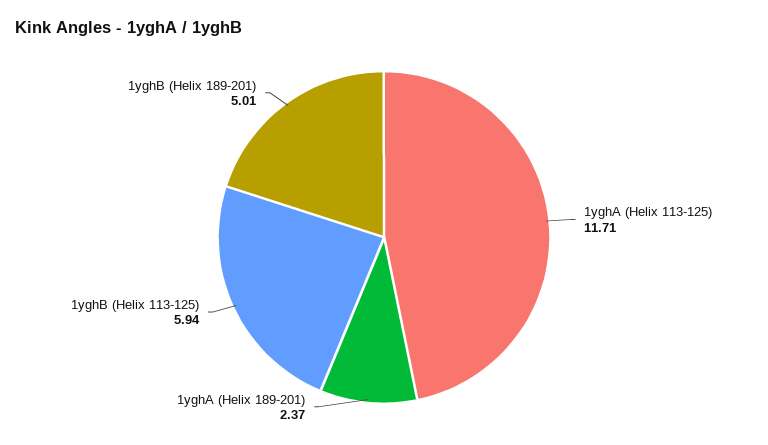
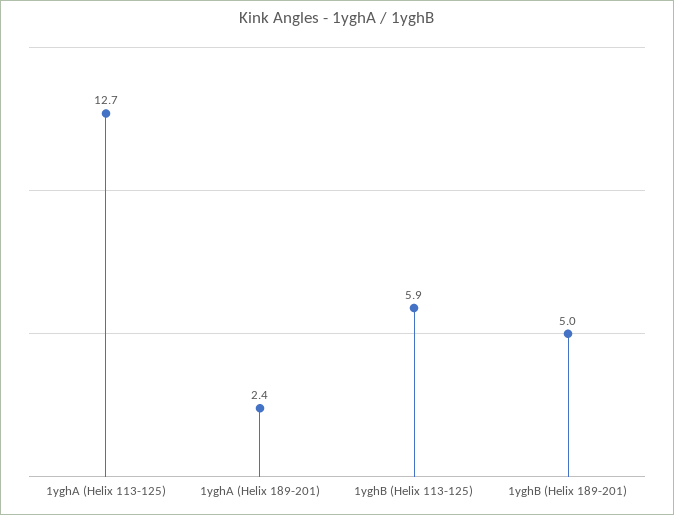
  {
-   "1yghA (Helix 113-125)": 11.71,
+   "1yghA (Helix 113-125)": 12.7,
    "1yghA (Helix 189-201)": 2.37,
    "1yghB (Helix 113-125)": 5.94,
    "1yghB (Helix 189-201)": 5.01
  }

